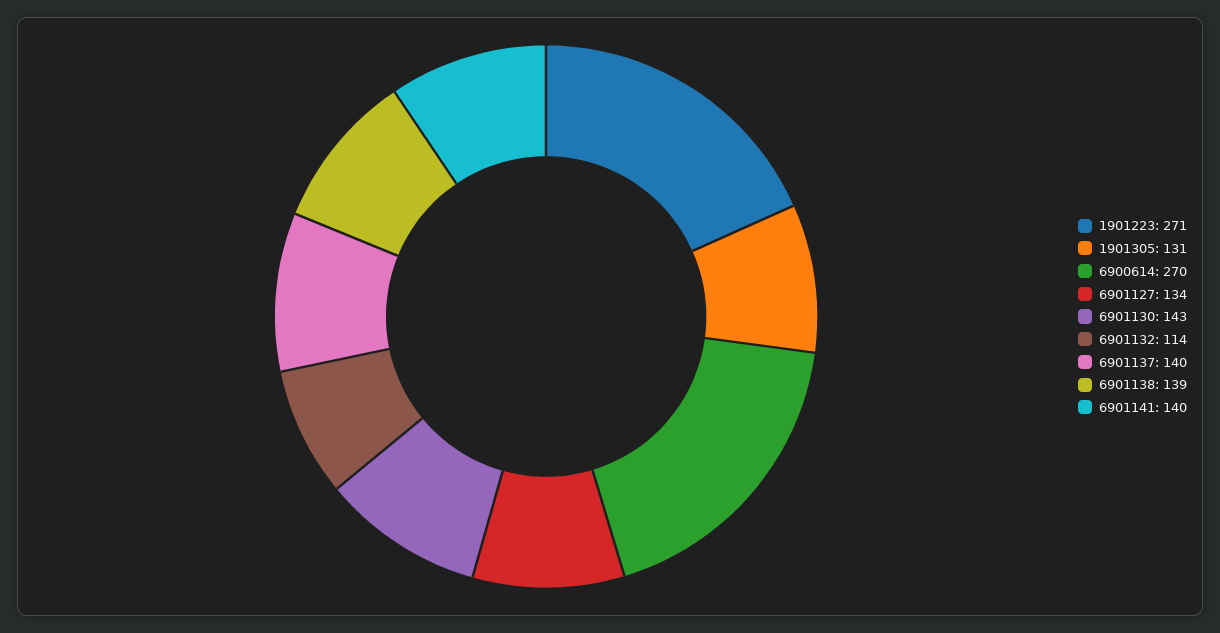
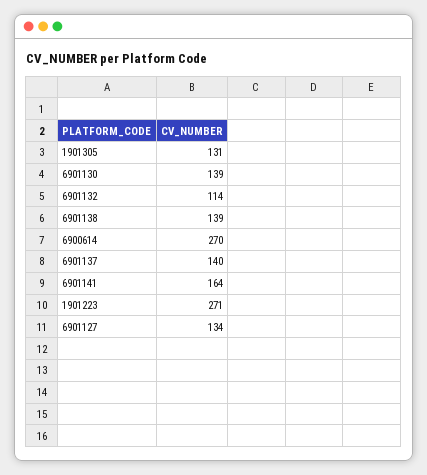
  {
    "1901223": 271,
    "1901305": 131,
    "6900614": 270,
    "6901127": 134,
-   "6901130": 143,
+   "6901130": 139,
    "6901132": 114,
    "6901137": 140,
    "6901138": 139,
-   "6901141": 140
+   "6901141": 164
  }

